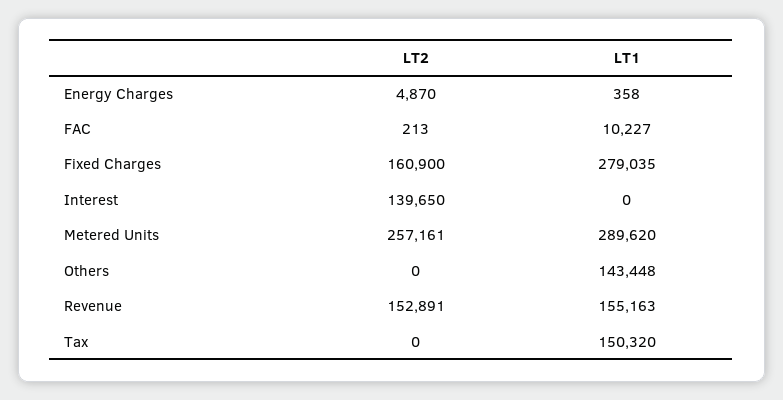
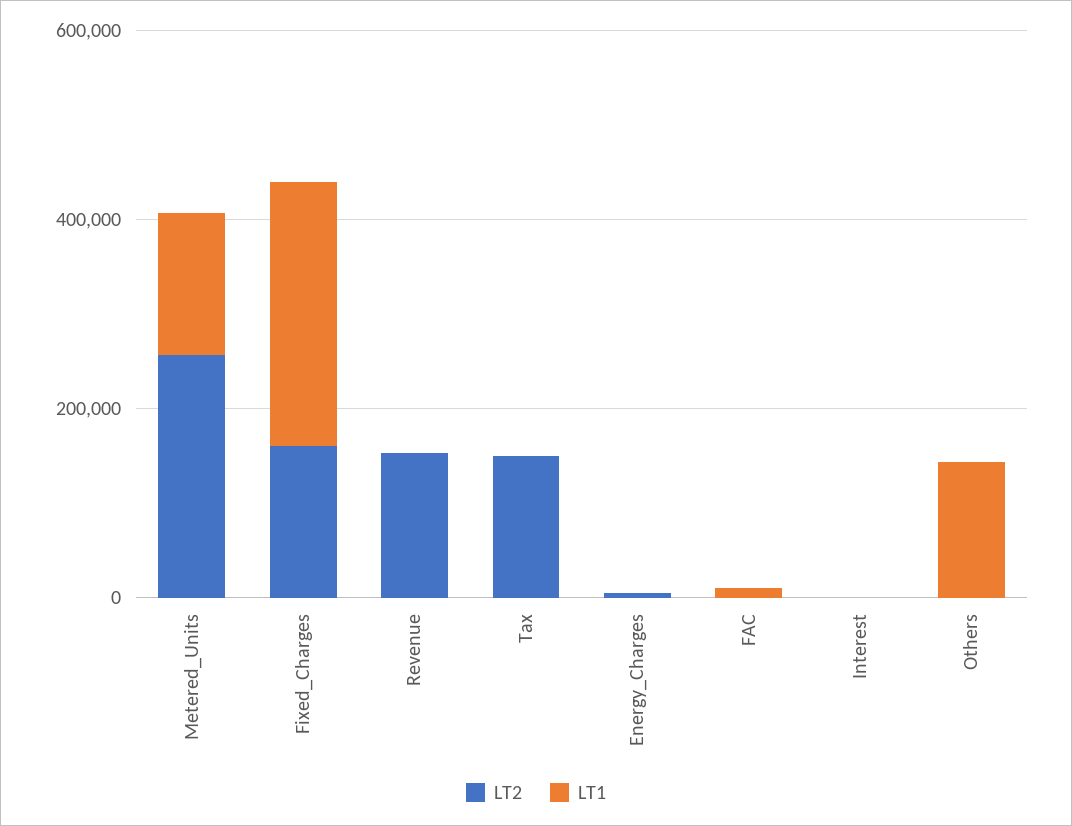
  {
    "LT2": {
      "Energy Charges": 4870,
      "FAC": 213,
      "Fixed Charges": 160900,
-     "Interest": 139650,
+     "Interest": 0,
      "Metered Units": 257161,
      "Others": 0,
      "Revenue": 152891,
-     "Tax": 0
+     "Tax": 150000
    },
    "LT1": {
      "Energy Charges": 358,
      "FAC": 10227,
      "Fixed Charges": 279035,
      "Interest": 0,
-     "Metered Units": 289620,
+     "Metered Units": 150000,
      "Others": 143448,
-     "Revenue": 155163,
+     "Revenue": 0,
-     "Tax": 150320
+     "Tax": 0
    }
  }

